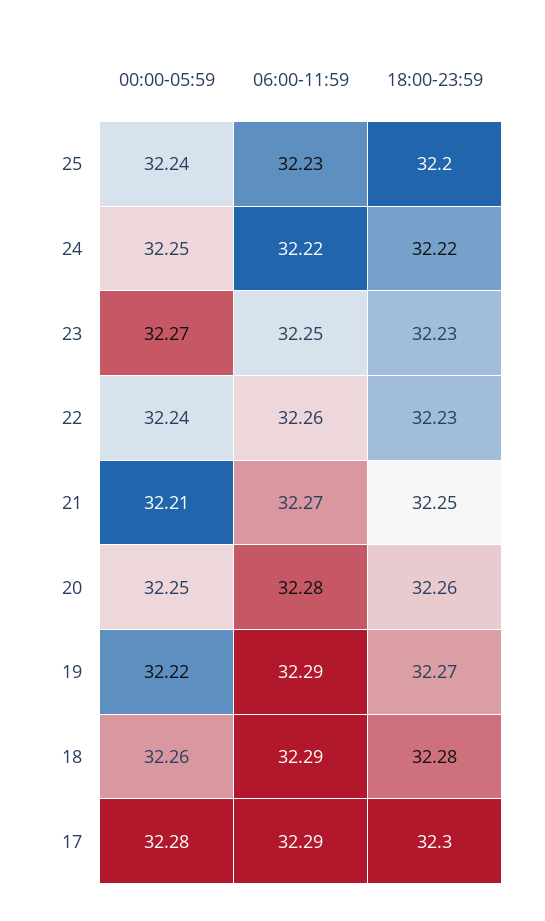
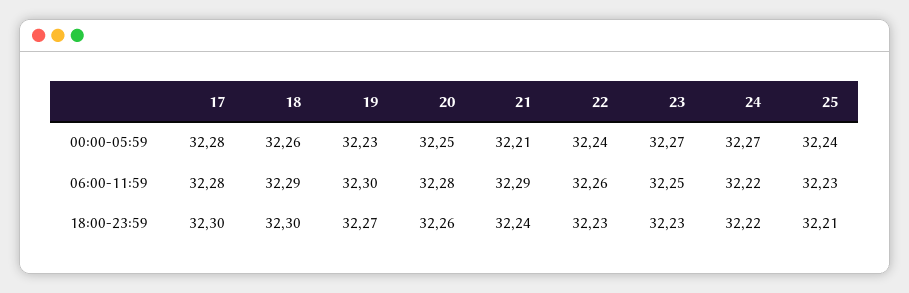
  {
    "00:00-05:59": {
      "25": 32.24,
-     "24": 32.25,
+     "24": 32.27,
      "23": 32.27,
      "22": 32.24,
      "21": 32.21,
      "20": 32.25,
-     "19": 32.22,
+     "19": 32.23,
      "18": 32.26,
      "17": 32.28
    },
    "06:00-11:59": {
      "25": 32.23,
      "24": 32.22,
      "23": 32.25,
      "22": 32.26,
-     "21": 32.27,
+     "21": 32.29,
      "20": 32.28,
-     "19": 32.29,
+     "19": 32.3,
      "18": 32.29,
-     "17": 32.29
+     "17": 32.28
    },
    "18:00-23:59": {
-     "25": 32.2,
+     "25": 32.21,
      "24": 32.22,
      "23": 32.23,
      "22": 32.23,
-     "21": 32.25,
+     "21": 32.24,
      "20": 32.26,
      "19": 32.27,
-     "18": 32.28,
+     "18": 32.3,
      "17": 32.3
    }
  }

